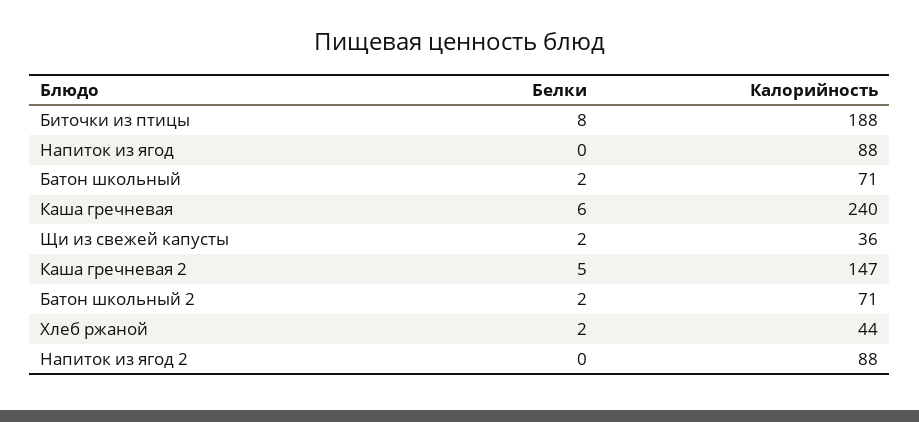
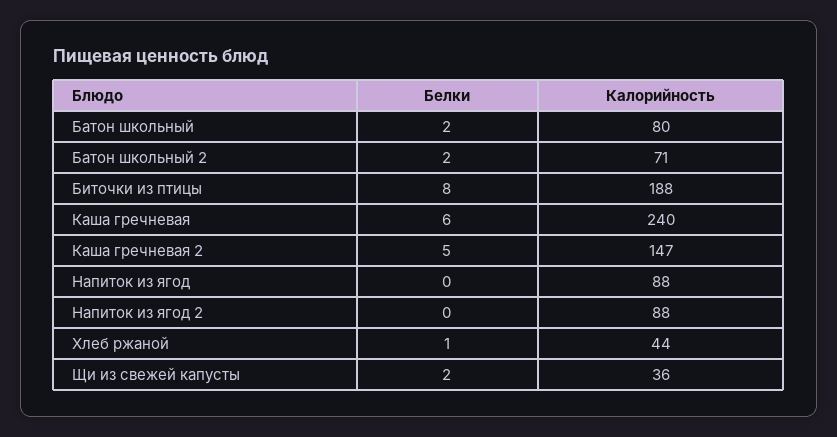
  {
    "Белки": {
      "Биточки из птицы": 8,
      "Напиток из ягод": 0,
      "Батон школьный": 2,
      "Каша гречневая": 6,
      "Щи из свежей капусты": 2,
      "Каша гречневая 2": 5,
      "Батон школьный 2": 2,
-     "Хлеб ржаной": 2,
+     "Хлеб ржаной": 1,
      "Напиток из ягод 2": 0
    },
    "Калорийность": {
      "Биточки из птицы": 188,
      "Напиток из ягод": 88,
-     "Батон школьный": 71,
+     "Батон школьный": 80,
      "Каша гречневая": 240,
      "Щи из свежей капусты": 36,
      "Каша гречневая 2": 147,
      "Батон школьный 2": 71,
      "Хлеб ржаной": 44,
      "Напиток из ягод 2": 88
    }
  }

